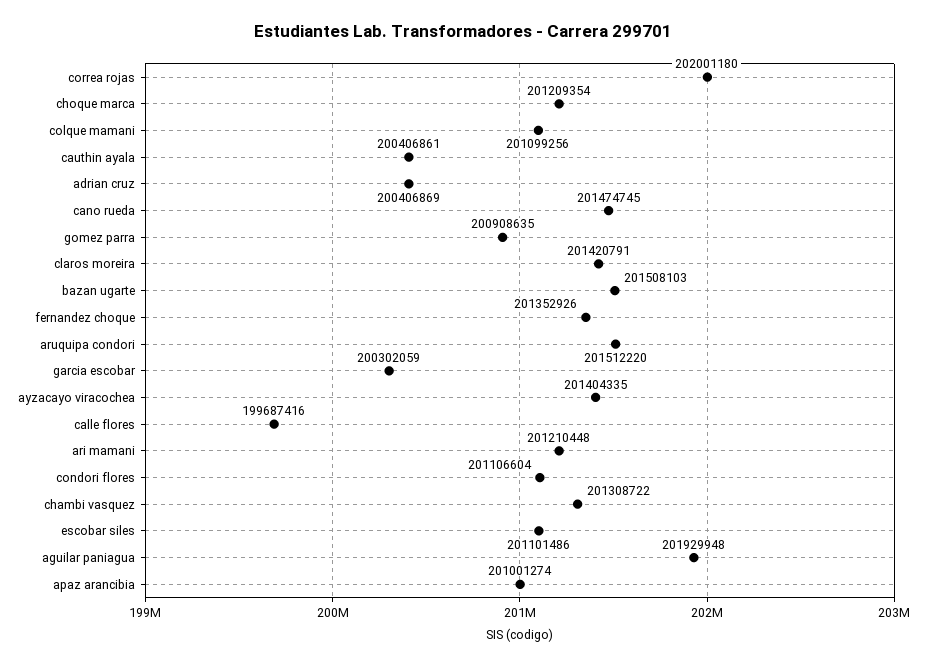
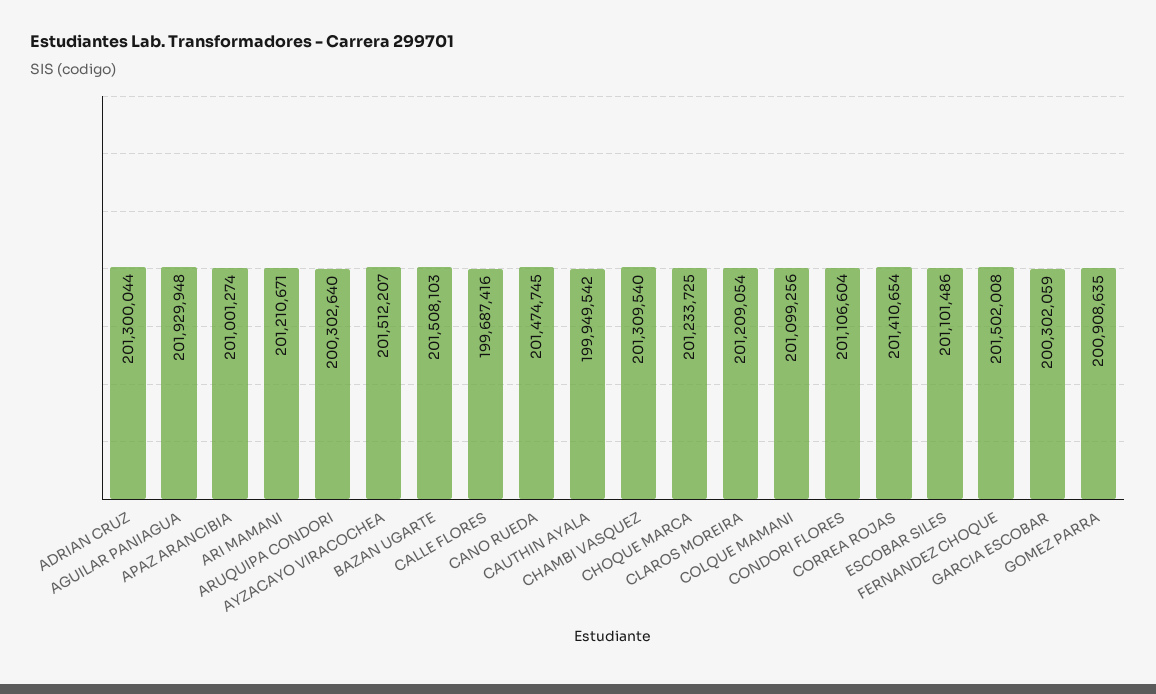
  {
-   "correa rojas": 202001180,
+   "correa rojas": 201410654,
-   "choque marca": 201209354,
+   "choque marca": 201233725,
    "colque mamani": 201099256,
-   "cauthin ayala": 200406861,
+   "cauthin ayala": 199949542,
-   "adrian cruz": 200406869,
+   "adrian cruz": 201300044,
    "cano rueda": 201474745,
    "gomez parra": 200908635,
-   "claros moreira": 201420791,
+   "claros moreira": 201209054,
    "bazan ugarte": 201508103,
-   "fernandez choque": 201352926,
+   "fernandez choque": 201502008,
-   "aruquipa condori": 201512220,
+   "aruquipa condori": 200302640,
    "garcia escobar": 200302059,
-   "ayzacayo viracochea": 201404335,
+   "ayzacayo viracochea": 201512207,
    "calle flores": 199687416,
-   "ari mamani": 201210448,
+   "ari mamani": 201210671,
    "condori flores": 201106604,
-   "chambi vasquez": 201308722,
+   "chambi vasquez": 201309540,
    "escobar siles": 201101486,
    "aguilar paniagua": 201929948,
    "apaz arancibia": 201001274
  }

